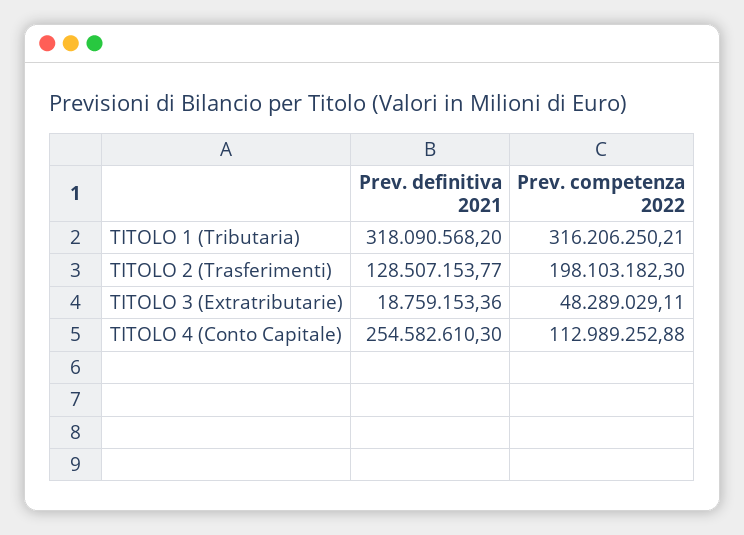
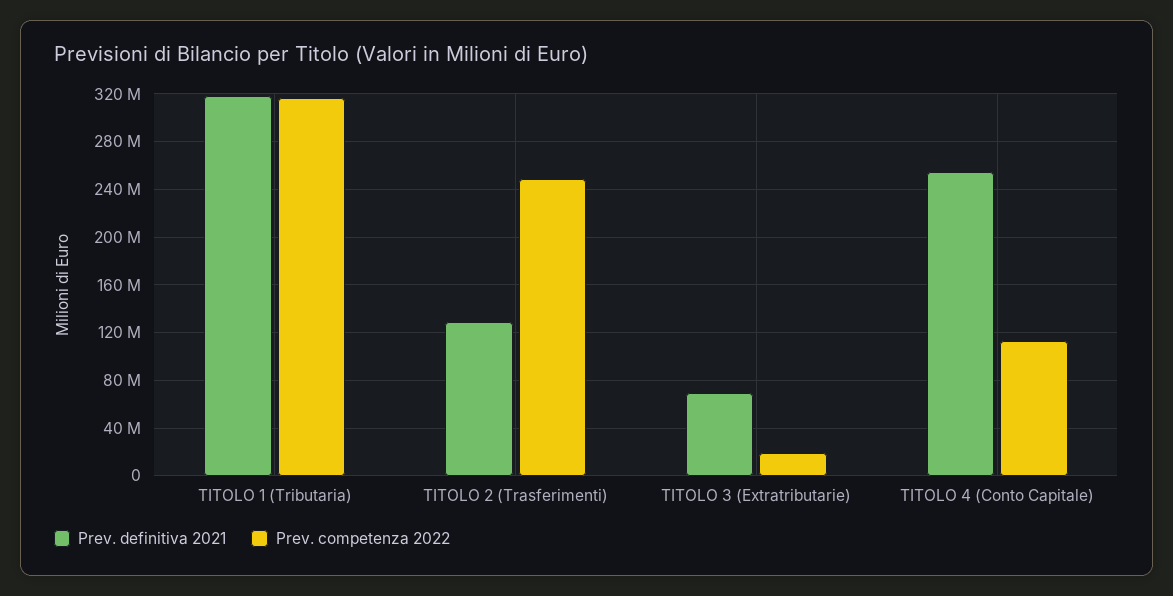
  {
    "Prev. definitiva 2021": {
      "TITOLO 1 (Tributaria)": 318090568.2,
      "TITOLO 2 (Trasferimenti)": 128507153.77,
-     "TITOLO 3 (Extratributarie)": 18759153.36,
+     "TITOLO 3 (Extratributarie)": 70000000,
      "TITOLO 4 (Conto Capitale)": 254582610.3
    },
    "Prev. competenza 2022": {
      "TITOLO 1 (Tributaria)": 316206250.21,
-     "TITOLO 2 (Trasferimenti)": 198103182.3,
+     "TITOLO 2 (Trasferimenti)": 250000000,
-     "TITOLO 3 (Extratributarie)": 48289029.11,
+     "TITOLO 3 (Extratributarie)": 20000000,
      "TITOLO 4 (Conto Capitale)": 112989252.88
    }
  }

